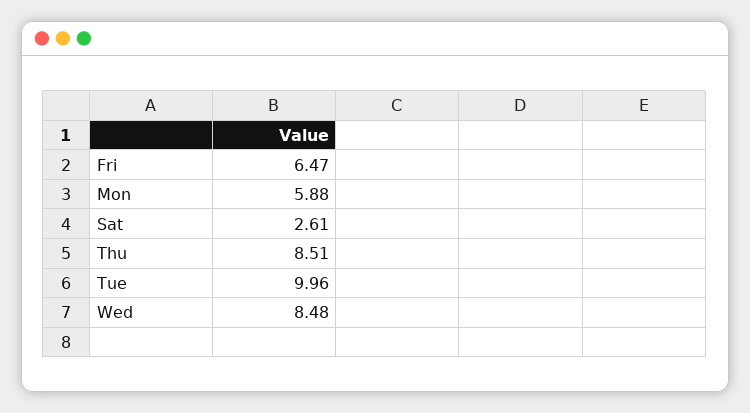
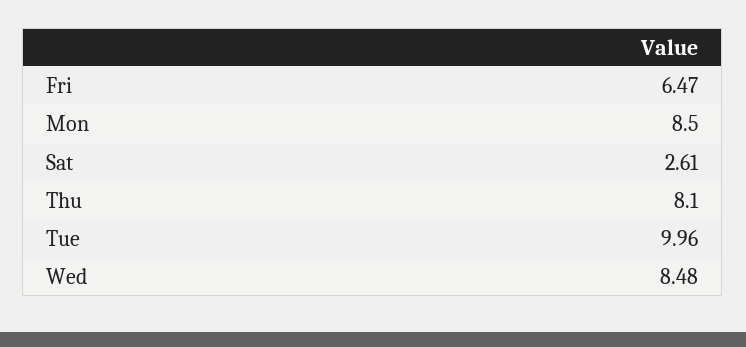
  {
    "Fri": 6.47,
-   "Mon": 5.88,
+   "Mon": 8.5,
    "Sat": 2.61,
-   "Thu": 8.51,
+   "Thu": 8.1,
    "Tue": 9.96,
    "Wed": 8.48
  }

